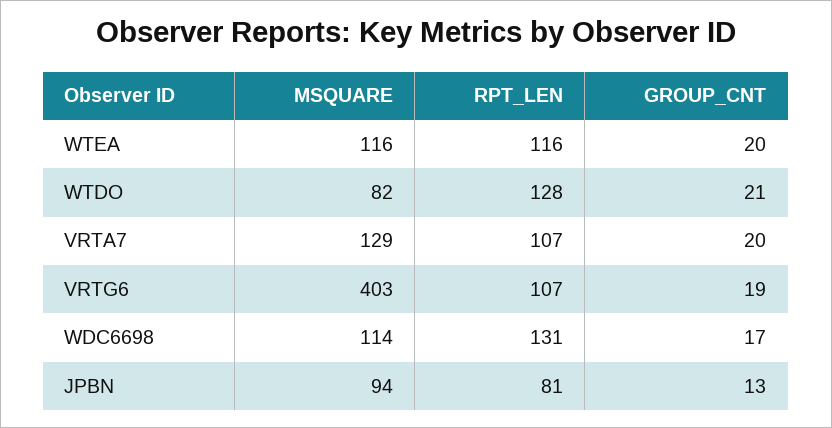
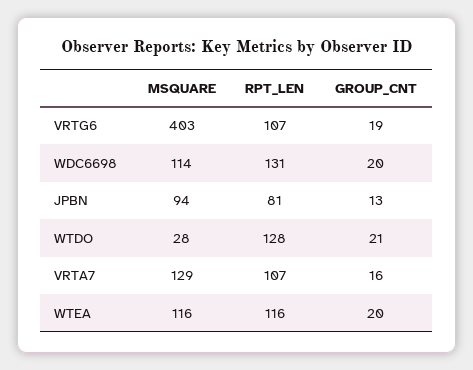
  {
    "MSQUARE": {
      "WTEA": 116,
-     "WTDO": 82,
+     "WTDO": 28,
      "VRTA7": 129,
      "VRTG6": 403,
      "WDC6698": 114,
      "JPBN": 94
    },
    "RPT_LEN": {
      "WTEA": 116,
      "WTDO": 128,
      "VRTA7": 107,
      "VRTG6": 107,
      "WDC6698": 131,
      "JPBN": 81
    },
    "GROUP_CNT": {
      "WTEA": 20,
      "WTDO": 21,
-     "VRTA7": 20,
+     "VRTA7": 16,
      "VRTG6": 19,
-     "WDC6698": 17,
+     "WDC6698": 20,
      "JPBN": 13
    }
  }

